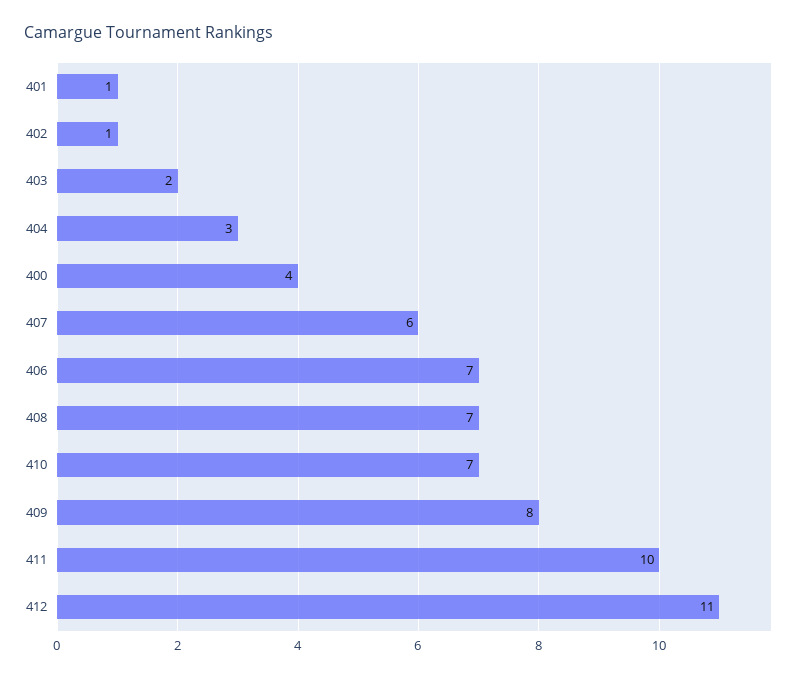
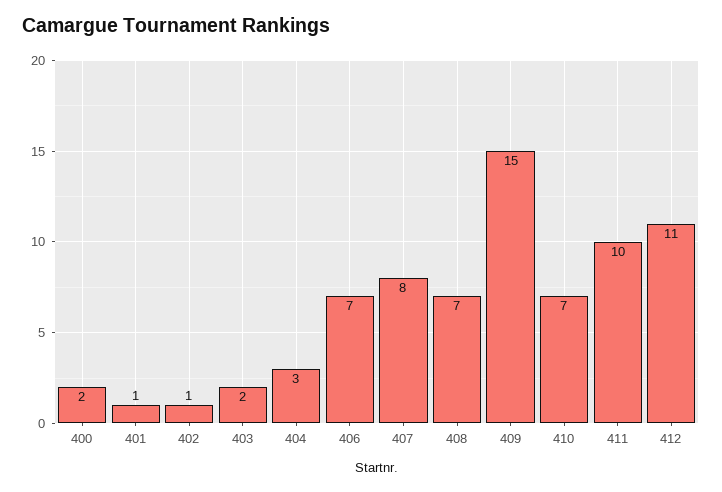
  {
    "401": 1,
    "402": 1,
    "403": 2,
    "404": 3,
-   "400": 4,
+   "400": 2,
-   "407": 6,
+   "407": 8,
    "406": 7,
    "408": 7,
    "410": 7,
-   "409": 8,
+   "409": 15,
    "411": 10,
    "412": 11
  }

